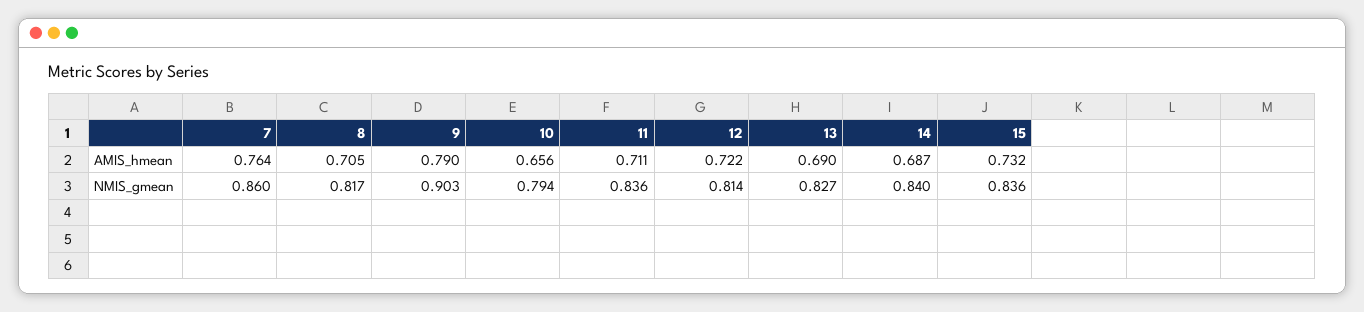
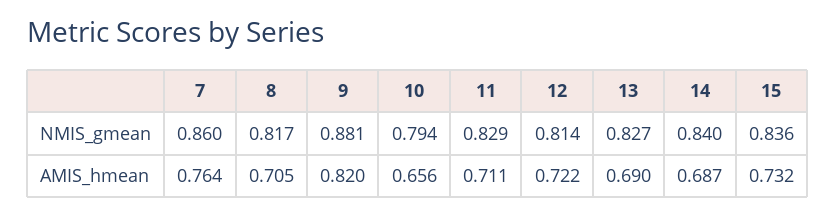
  {
    "7": {
      "AMIS_hmean": 0.764,
      "NMIS_gmean": 0.86
    },
    "8": {
      "AMIS_hmean": 0.705,
      "NMIS_gmean": 0.817
    },
    "9": {
-     "AMIS_hmean": 0.79,
+     "AMIS_hmean": 0.82,
-     "NMIS_gmean": 0.903
+     "NMIS_gmean": 0.881
    },
    "10": {
      "AMIS_hmean": 0.656,
      "NMIS_gmean": 0.794
    },
    "11": {
      "AMIS_hmean": 0.711,
-     "NMIS_gmean": 0.836
+     "NMIS_gmean": 0.829
    },
    "12": {
      "AMIS_hmean": 0.722,
      "NMIS_gmean": 0.814
    },
    "13": {
      "AMIS_hmean": 0.69,
      "NMIS_gmean": 0.827
    },
    "14": {
      "AMIS_hmean": 0.687,
      "NMIS_gmean": 0.84
    },
    "15": {
      "AMIS_hmean": 0.732,
      "NMIS_gmean": 0.836
    }
  }

